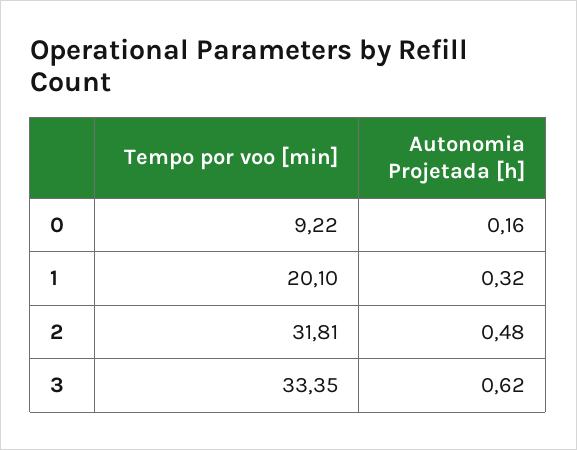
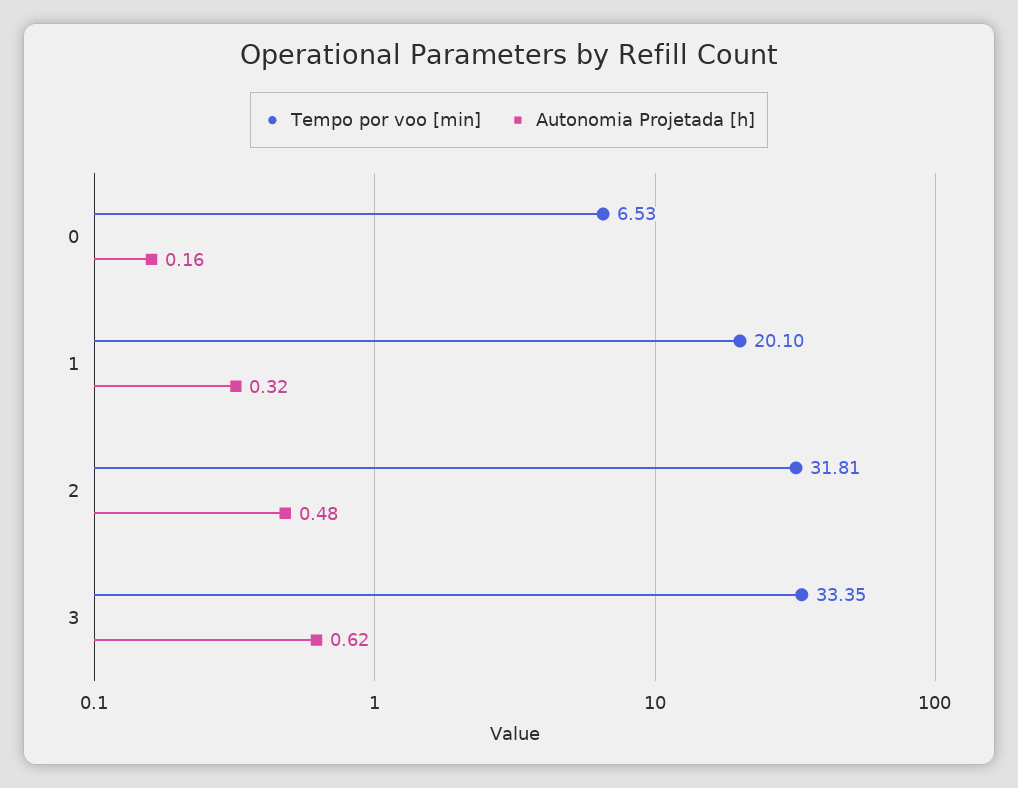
  {
    "Tempo por voo [min]": {
-     "0": 9.22,
+     "0": 6.53,
      "1": 20.1,
      "2": 31.81,
      "3": 33.35
    },
    "Autonomia Projetada [h]": {
      "0": 0.16,
      "1": 0.32,
      "2": 0.48,
      "3": 0.62
    }
  }

